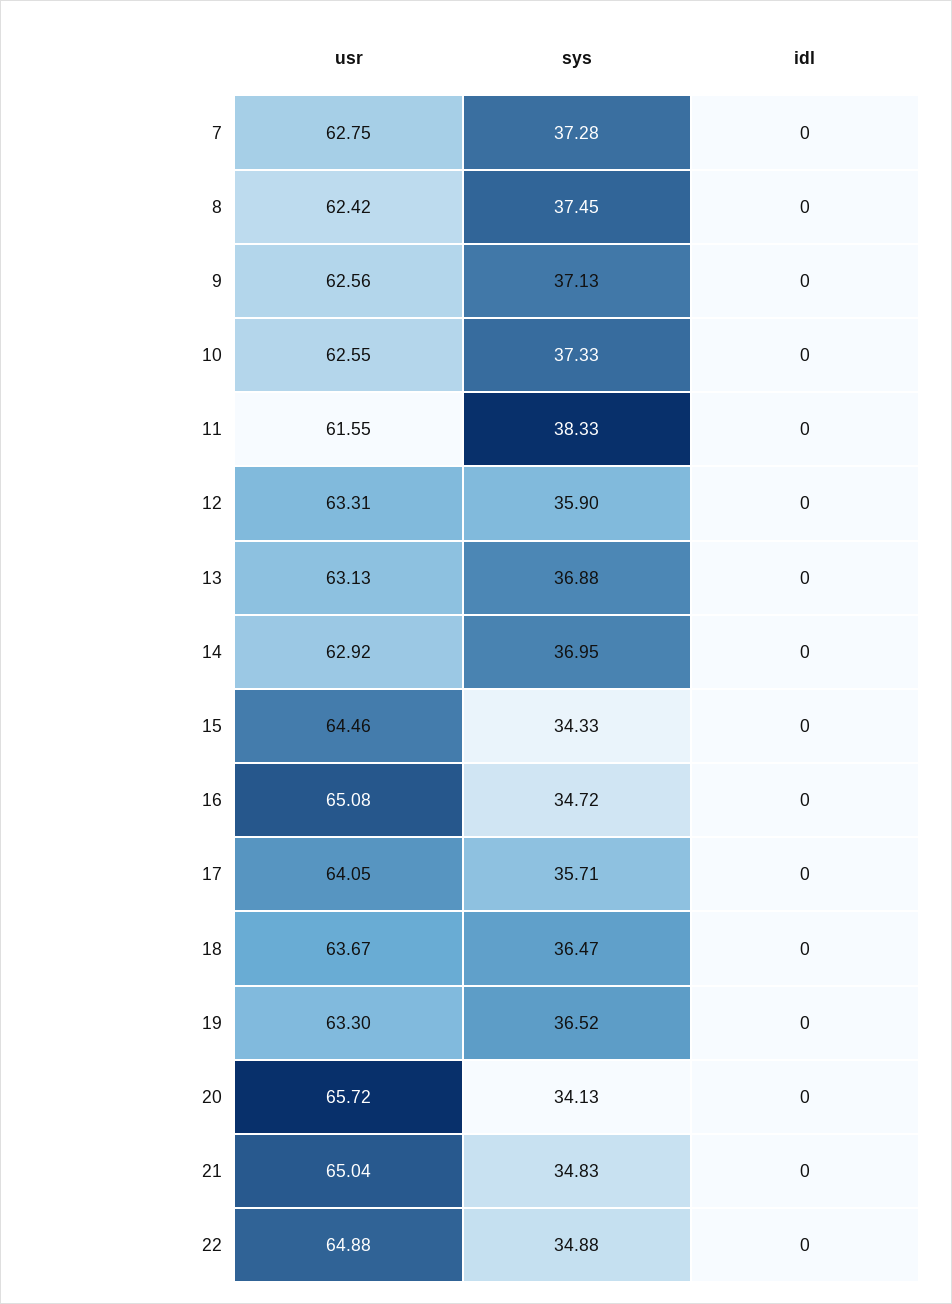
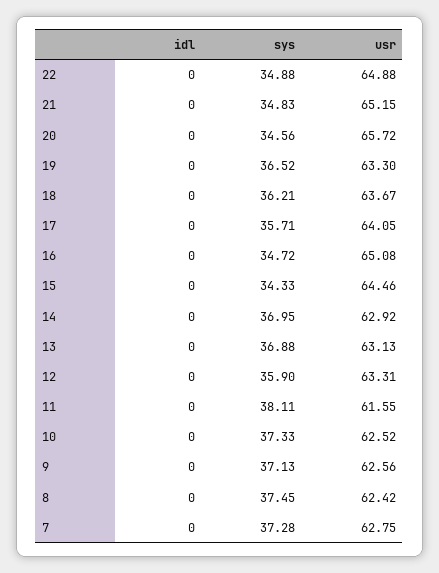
  {
    "usr": {
      "7": 62.75,
      "8": 62.42,
      "9": 62.56,
-     "10": 62.55,
+     "10": 62.52,
      "11": 61.55,
      "12": 63.31,
      "13": 63.13,
      "14": 62.92,
      "15": 64.46,
      "16": 65.08,
      "17": 64.05,
      "18": 63.67,
      "19": 63.3,
      "20": 65.72,
-     "21": 65.04,
+     "21": 65.15,
      "22": 64.88
    },
    "sys": {
      "7": 37.28,
      "8": 37.45,
      "9": 37.13,
      "10": 37.33,
-     "11": 38.33,
+     "11": 38.11,
      "12": 35.9,
      "13": 36.88,
      "14": 36.95,
      "15": 34.33,
      "16": 34.72,
      "17": 35.71,
-     "18": 36.47,
+     "18": 36.21,
      "19": 36.52,
-     "20": 34.13,
+     "20": 34.56,
      "21": 34.83,
      "22": 34.88
    },
    "idl": {
      "7": 0,
      "8": 0,
      "9": 0,
      "10": 0,
      "11": 0,
      "12": 0,
      "13": 0,
      "14": 0,
      "15": 0,
      "16": 0,
      "17": 0,
      "18": 0,
      "19": 0,
      "20": 0,
      "21": 0,
      "22": 0
    }
  }

